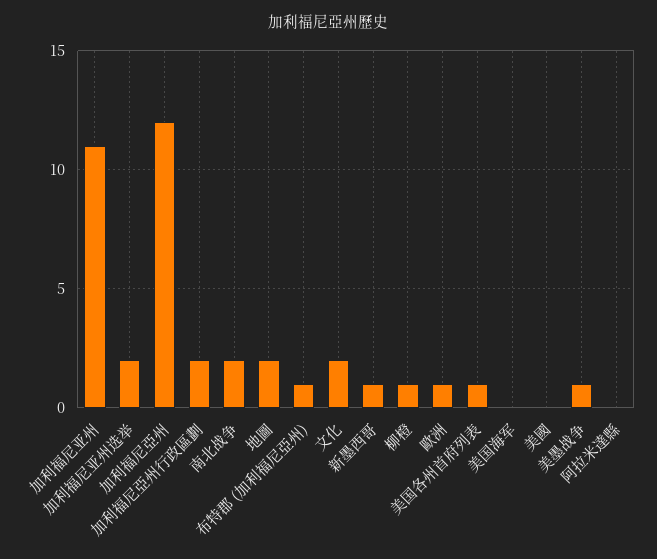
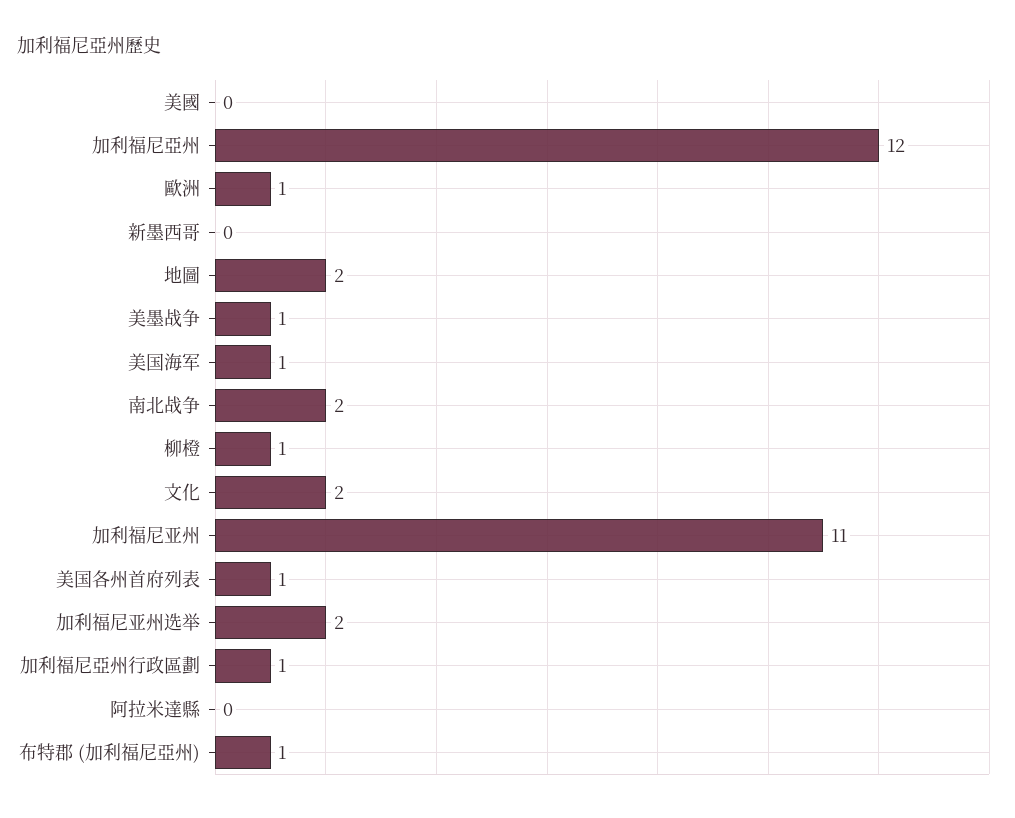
  {
    "加利福尼亚州": 11,
    "加利福尼亚州选举": 2,
    "加利福尼亞州": 12,
-   "加利福尼亞州行政區劃": 2,
+   "加利福尼亞州行政區劃": 1,
    "南北战争": 2,
    "地圖": 2,
    "布特郡 (加利福尼亞州)": 1,
    "文化": 2,
-   "新墨西哥": 1,
+   "新墨西哥": 0,
    "柳橙": 1,
    "歐洲": 1,
    "美国各州首府列表": 1,
-   "美国海军": 0,
+   "美国海军": 1,
    "美國": 0,
    "美墨战争": 1,
    "阿拉米達縣": 0
  }

